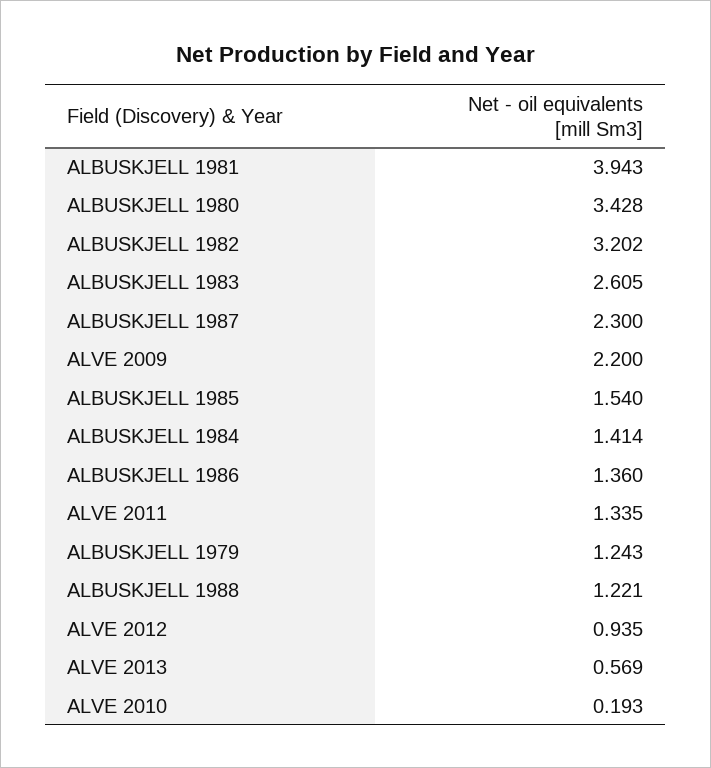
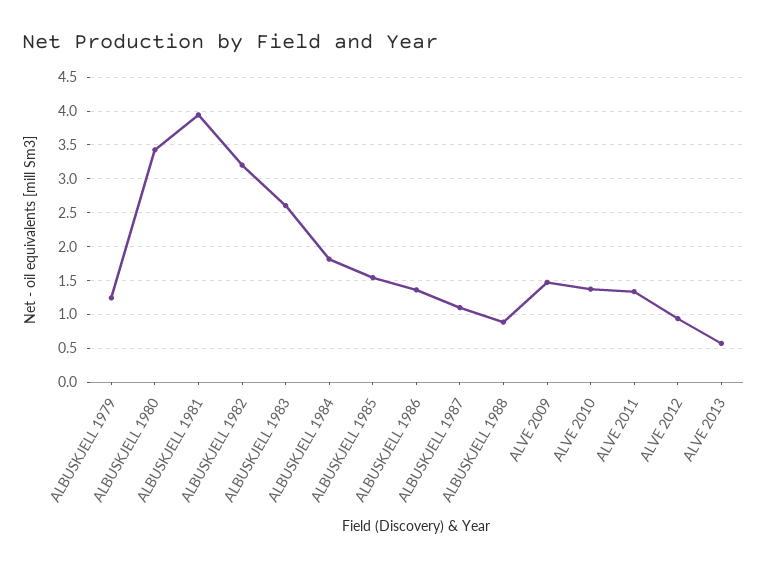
  {
    "ALBUSKJELL 1981": 3.943,
    "ALBUSKJELL 1980": 3.428,
    "ALBUSKJELL 1982": 3.202,
    "ALBUSKJELL 1983": 2.605,
-   "ALBUSKJELL 1987": 2.3,
+   "ALBUSKJELL 1987": 1.1,
-   "ALVE 2009": 2.2,
+   "ALVE 2009": 1.5,
    "ALBUSKJELL 1985": 1.54,
-   "ALBUSKJELL 1984": 1.414,
+   "ALBUSKJELL 1984": 1.8,
    "ALBUSKJELL 1986": 1.36,
    "ALVE 2011": 1.335,
    "ALBUSKJELL 1979": 1.243,
-   "ALBUSKJELL 1988": 1.221,
+   "ALBUSKJELL 1988": 0.9,
    "ALVE 2012": 0.935,
    "ALVE 2013": 0.569,
-   "ALVE 2010": 0.193
+   "ALVE 2010": 1.4
  }

